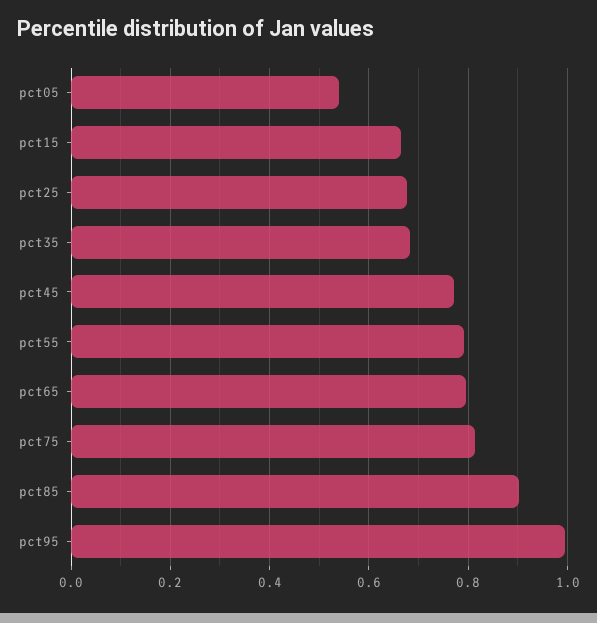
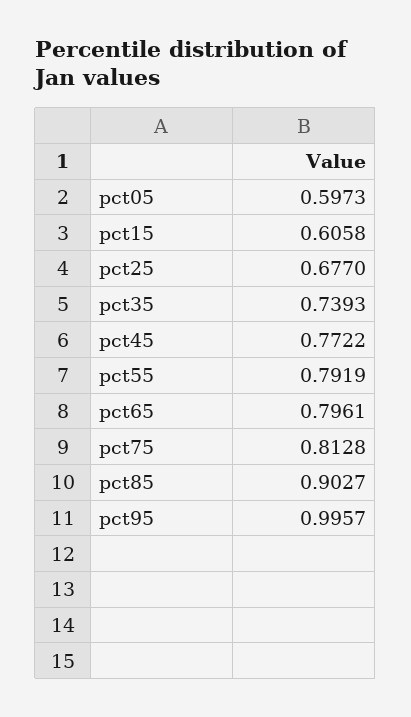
  {
-   "pct05": 0.54,
+   "pct05": 0.5973,
-   "pct15": 0.66,
+   "pct15": 0.6058,
    "pct25": 0.677,
-   "pct35": 0.68,
+   "pct35": 0.7393,
    "pct45": 0.7722,
    "pct55": 0.7919,
    "pct65": 0.7961,
    "pct75": 0.8128,
    "pct85": 0.9027,
    "pct95": 0.9957
  }

